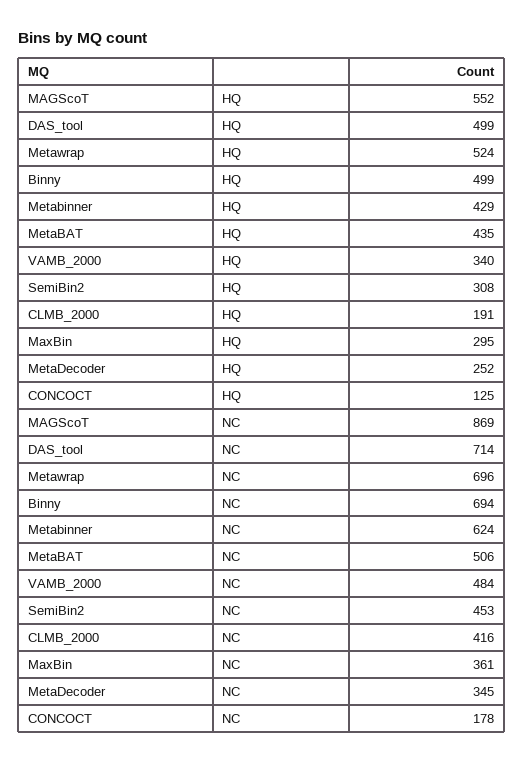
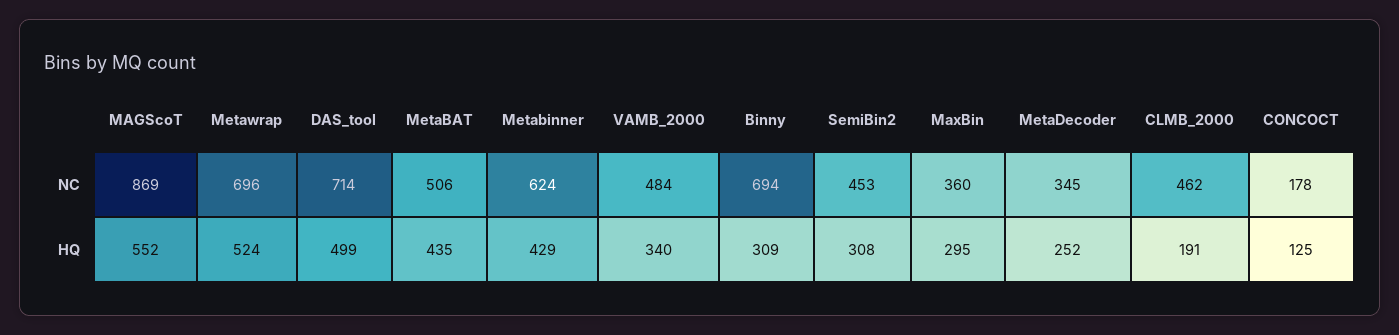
  {
    "MAGScoT": {
      "HQ": 552,
      "NC": 869
    },
    "DAS_tool": {
      "HQ": 499,
      "NC": 714
    },
    "Metawrap": {
      "HQ": 524,
      "NC": 696
    },
    "Binny": {
-     "HQ": 499,
+     "HQ": 309,
      "NC": 694
    },
    "Metabinner": {
      "HQ": 429,
      "NC": 624
    },
    "MetaBAT": {
      "HQ": 435,
      "NC": 506
    },
    "VAMB_2000": {
      "HQ": 340,
      "NC": 484
    },
    "SemiBin2": {
      "HQ": 308,
      "NC": 453
    },
    "CLMB_2000": {
      "HQ": 191,
-     "NC": 416
+     "NC": 462
    },
    "MaxBin": {
      "HQ": 295,
-     "NC": 361
+     "NC": 360
    },
    "MetaDecoder": {
      "HQ": 252,
      "NC": 345
    },
    "CONCOCT": {
      "HQ": 125,
      "NC": 178
    }
  }

